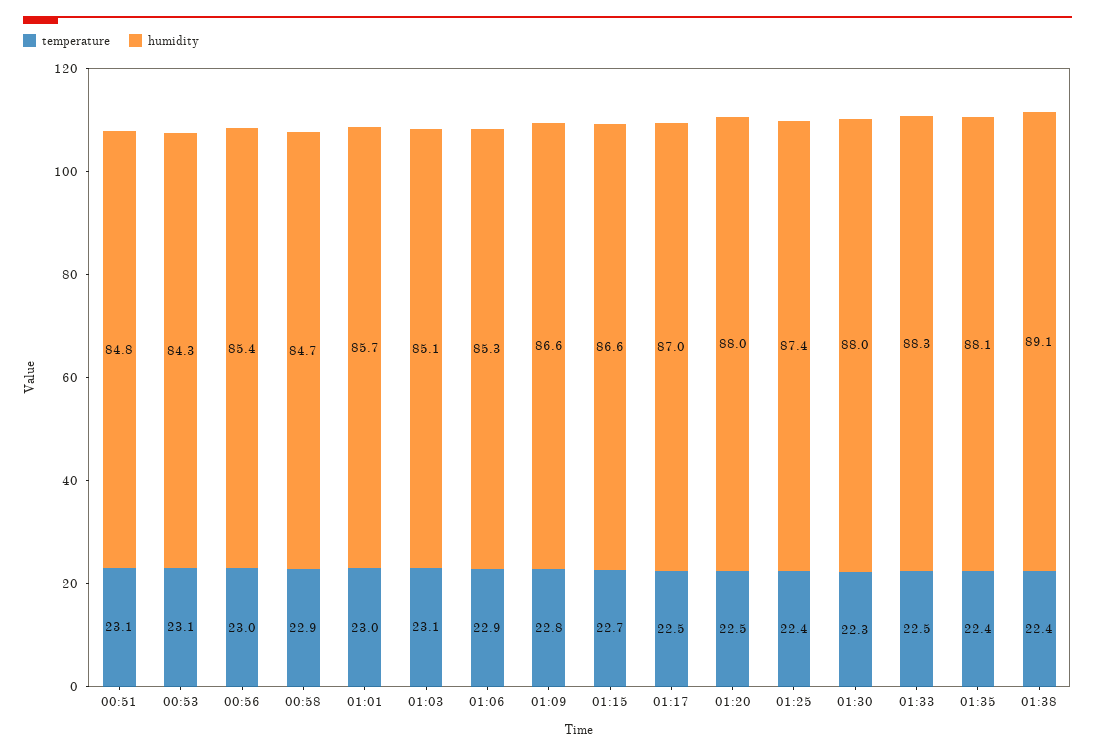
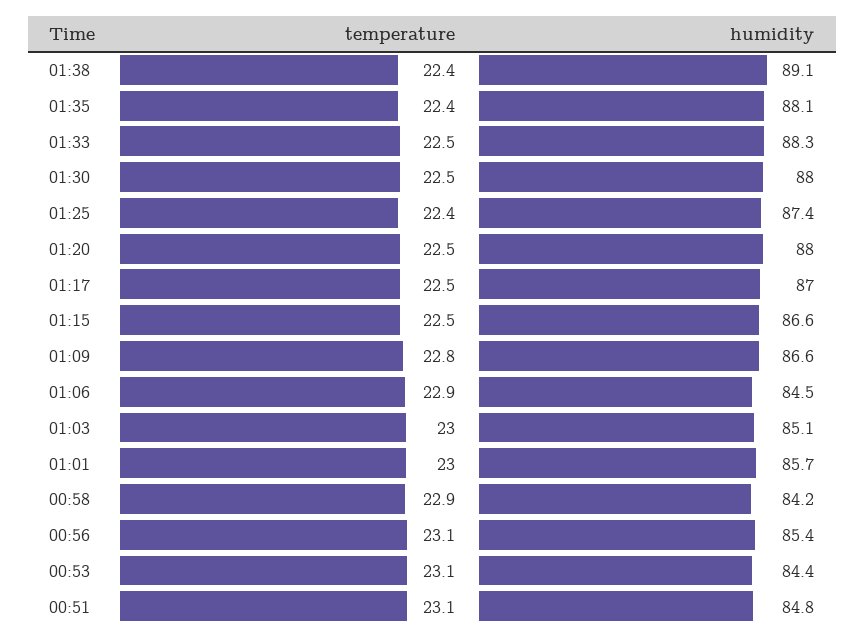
  {
    "temperature": {
      "00:51": 23.1,
      "00:53": 23.1,
-     "00:56": 23,
+     "00:56": 23.1,
      "00:58": 22.9,
      "01:01": 23,
-     "01:03": 23.1,
+     "01:03": 23,
      "01:06": 22.9,
      "01:09": 22.8,
-     "01:15": 22.7,
+     "01:15": 22.5,
      "01:17": 22.5,
      "01:20": 22.5,
      "01:25": 22.4,
-     "01:30": 22.3,
+     "01:30": 22.5,
      "01:33": 22.5,
      "01:35": 22.4,
      "01:38": 22.4
    },
    "humidity": {
      "00:51": 84.8,
-     "00:53": 84.3,
+     "00:53": 84.4,
      "00:56": 85.4,
-     "00:58": 84.7,
+     "00:58": 84.2,
      "01:01": 85.7,
      "01:03": 85.1,
-     "01:06": 85.3,
+     "01:06": 84.5,
      "01:09": 86.6,
      "01:15": 86.6,
      "01:17": 87,
      "01:20": 88,
      "01:25": 87.4,
      "01:30": 88,
      "01:33": 88.3,
      "01:35": 88.1,
      "01:38": 89.1
    }
  }

